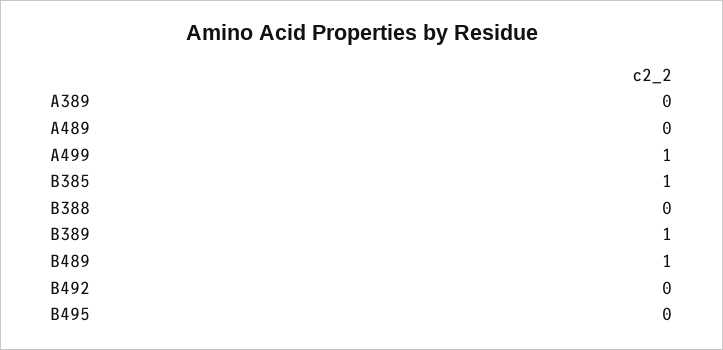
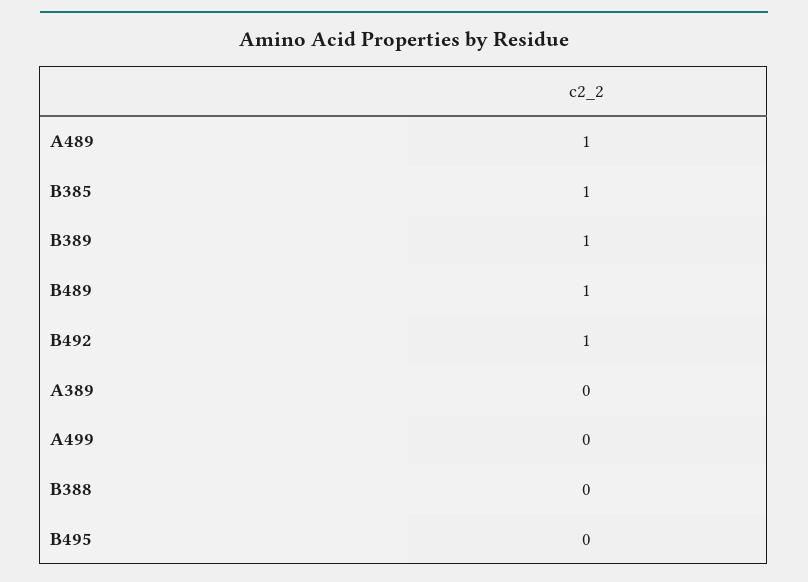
  {
    "A389": 0,
-   "A489": 0,
+   "A489": 1,
-   "A499": 1,
+   "A499": 0,
    "B385": 1,
    "B388": 0,
    "B389": 1,
    "B489": 1,
-   "B492": 0,
+   "B492": 1,
    "B495": 0
  }

